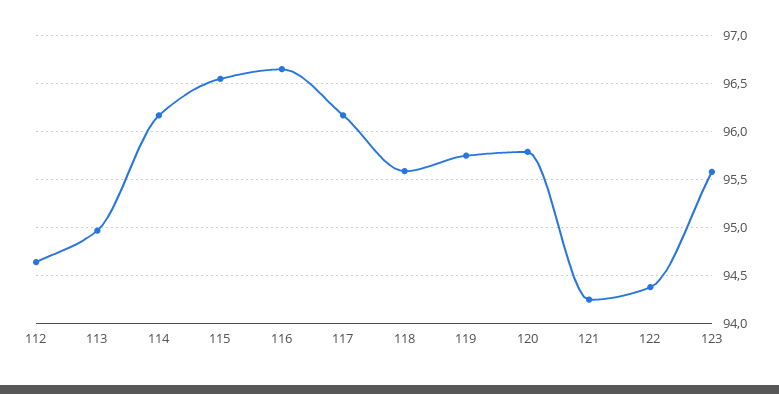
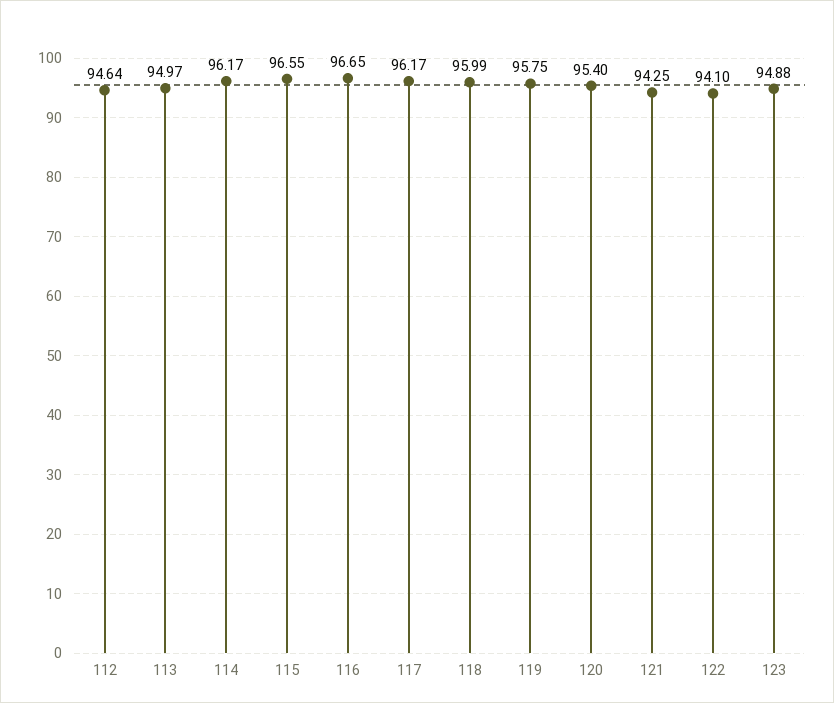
  {
    "112": 94.64,
    "113": 94.97,
    "114": 96.17,
    "115": 96.55,
    "116": 96.65,
    "117": 96.17,
-   "118": 95.6,
+   "118": 95.99,
    "119": 95.75,
-   "120": 95.8,
+   "120": 95.4,
    "121": 94.25,
-   "122": 94.4,
+   "122": 94.1,
-   "123": 95.6
+   "123": 94.88
  }

